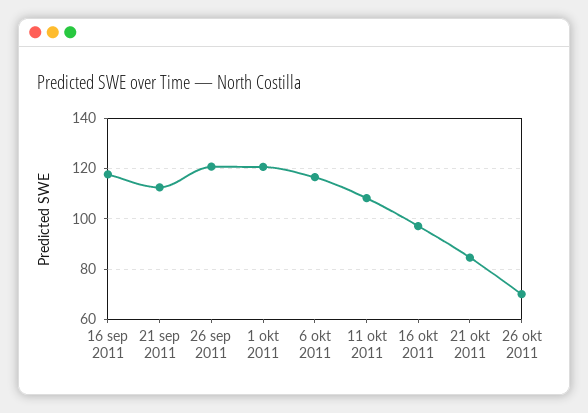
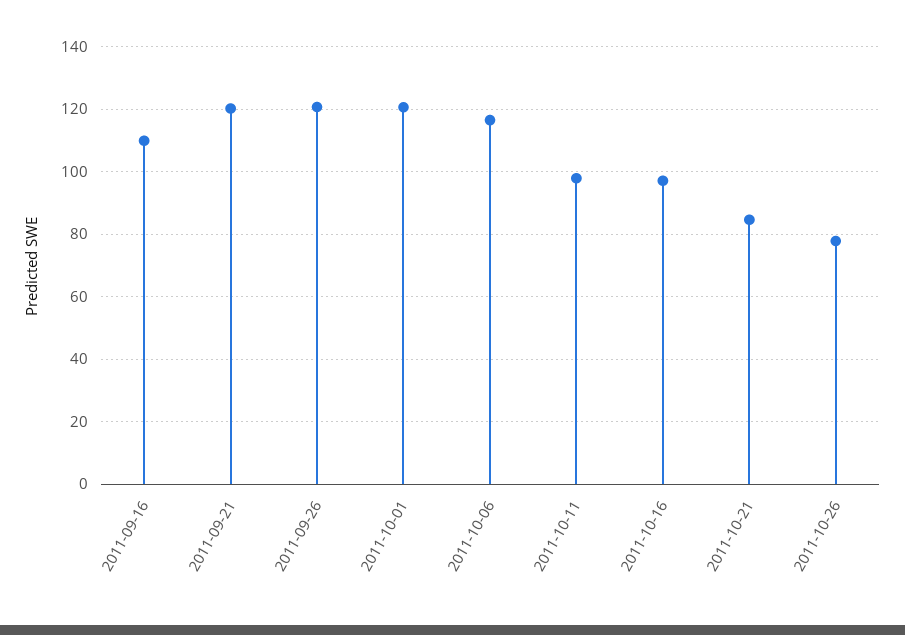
  {
-   "16 sep 2011": 117.5,
+   "16 sep 2011": 110,
-   "21 sep 2011": 112.5,
+   "21 sep 2011": 120,
    "26 sep 2011": 120,
    "1 okt 2011": 120,
    "6 okt 2011": 116,
-   "11 okt 2011": 107.5,
+   "11 okt 2011": 98,
    "16 okt 2011": 98,
    "21 okt 2011": 84,
-   "26 okt 2011": 70
+   "26 okt 2011": 78
  }

